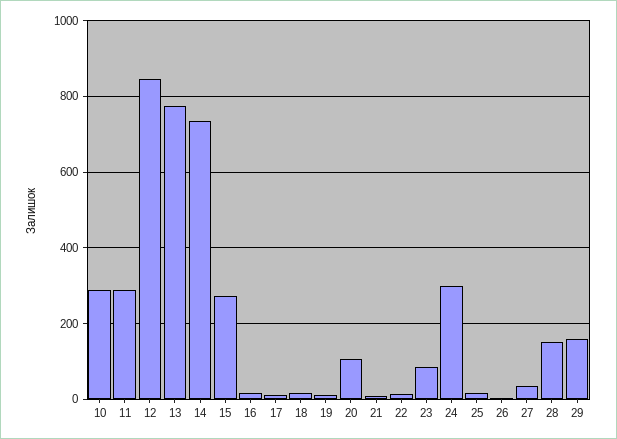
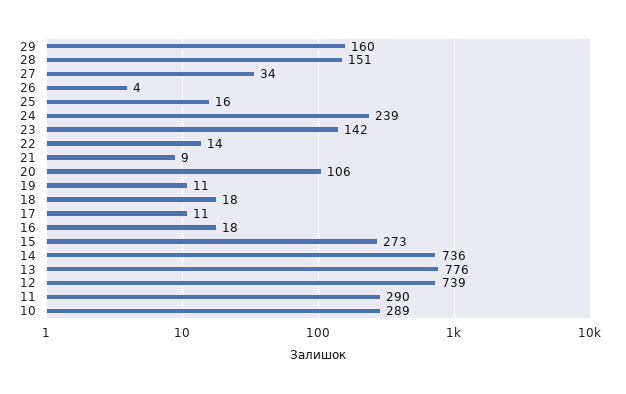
  {
    "10": 289,
    "11": 290,
-   "12": 840,
+   "12": 739,
    "13": 776,
    "14": 736,
    "15": 273,
    "16": 18,
    "17": 11,
    "18": 18,
    "19": 11,
    "20": 106,
    "21": 9,
    "22": 14,
-   "23": 80,
+   "23": 142,
-   "24": 300,
+   "24": 239,
    "25": 16,
    "26": 4,
    "27": 34,
    "28": 151,
    "29": 160
  }

